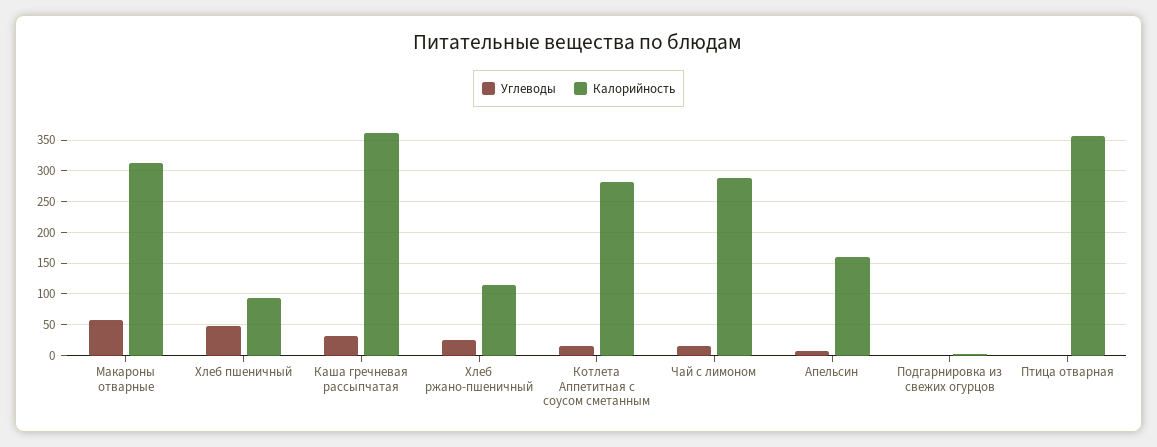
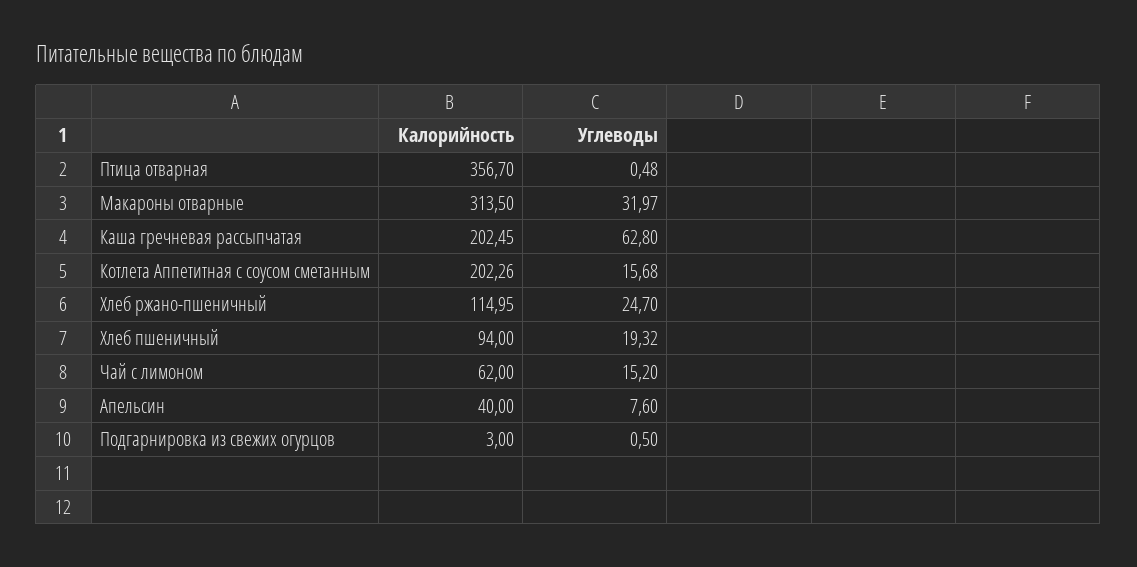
  {
    "Углеводы": {
-     "Макароны отварные": 60,
+     "Макароны отварные": 31.97,
-     "Хлеб пшеничный": 50,
+     "Хлеб пшеничный": 19.32,
-     "Каша гречневая рассыпчатая": 30,
+     "Каша гречневая рассыпчатая": 62.8,
      "Хлеб ржано-пшеничный": 24.7,
      "Котлета Аппетитная с соусом сметанным": 15.68,
      "Чай с лимоном": 15.2,
      "Апельсин": 7.6,
      "Подгарнировка из свежих огурцов": 0.5,
      "Птица отварная": 0.48
    },
    "Калорийность": {
      "Макароны отварные": 313.5,
      "Хлеб пшеничный": 94,
-     "Каша гречневая рассыпчатая": 360,
+     "Каша гречневая рассыпчатая": 202.45,
      "Хлеб ржано-пшеничный": 114.95,
-     "Котлета Аппетитная с соусом сметанным": 280,
+     "Котлета Аппетитная с соусом сметанным": 202.26,
-     "Чай с лимоном": 290,
+     "Чай с лимоном": 62,
-     "Апельсин": 160,
+     "Апельсин": 40,
      "Подгарнировка из свежих огурцов": 3,
      "Птица отварная": 356.7
    }
  }

